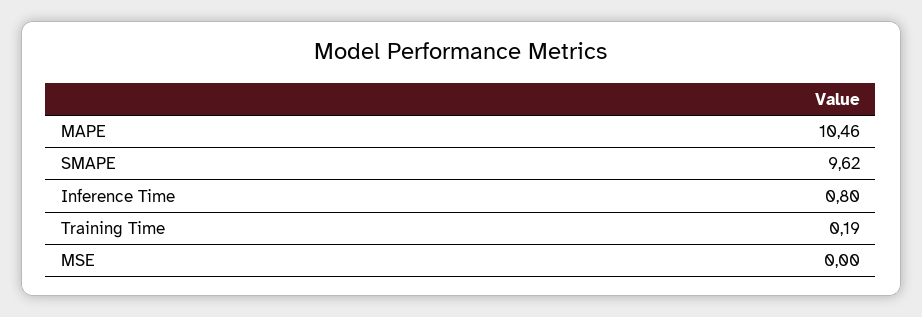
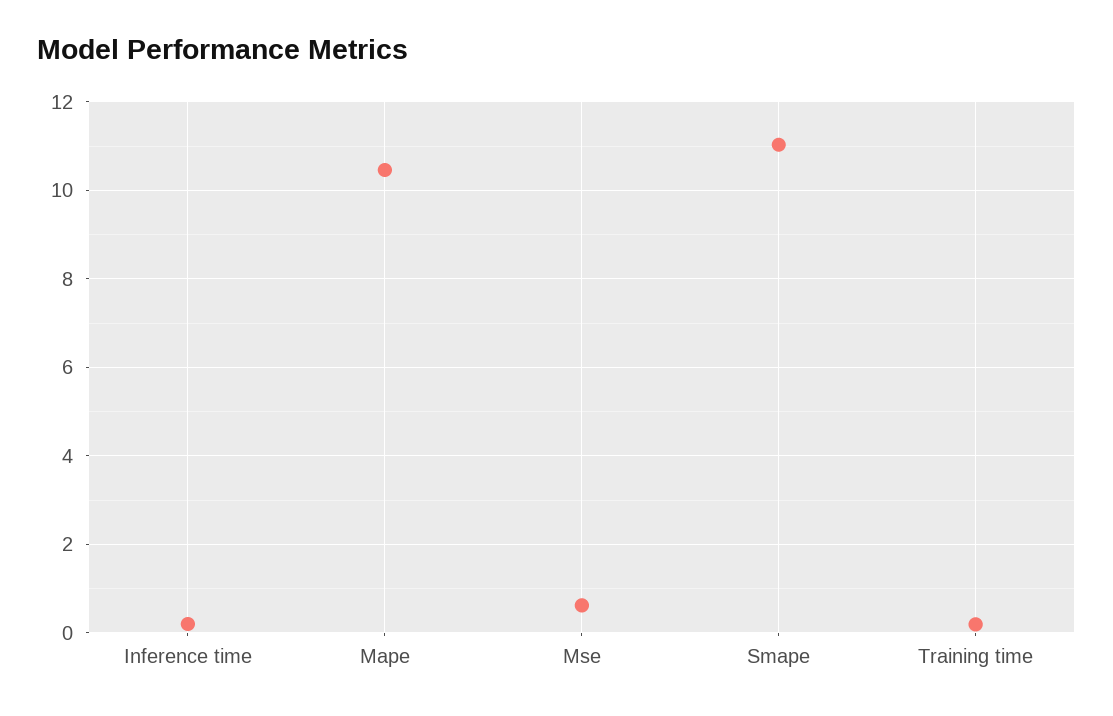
  {
    "MAPE": 10.46,
-   "SMAPE": 9.62,
+   "SMAPE": 11,
-   "Inference Time": 0.8,
+   "Inference Time": 0.2,
    "Training Time": 0.19,
-   "MSE": 0
+   "MSE": 0.6
  }

